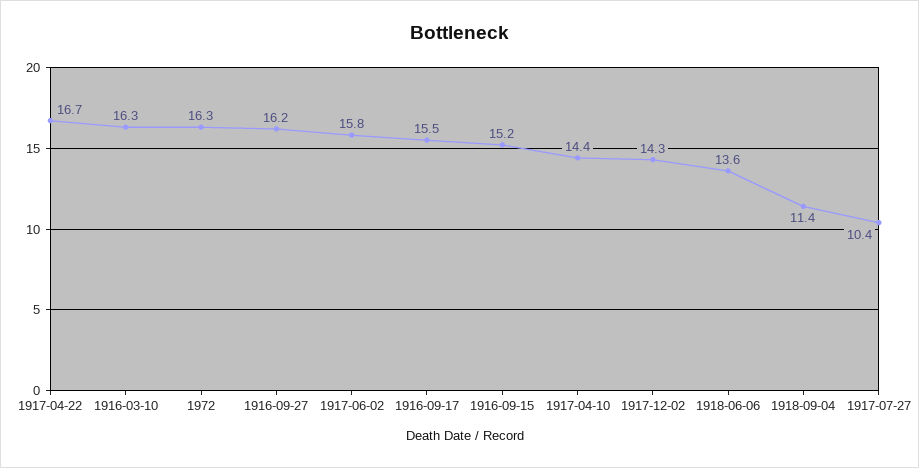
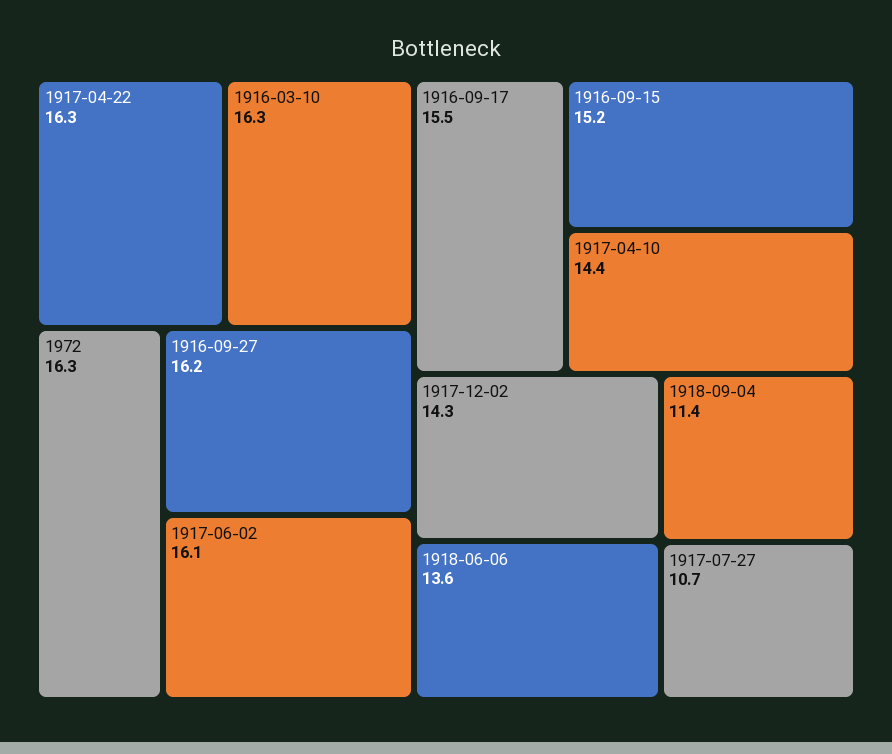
  {
-   "1917-04-22": 16.7,
+   "1917-04-22": 16.3,
    "1916-03-10": 16.3,
    "1972": 16.3,
    "1916-09-27": 16.2,
-   "1917-06-02": 15.8,
+   "1917-06-02": 16.1,
    "1916-09-17": 15.5,
    "1916-09-15": 15.2,
    "1917-04-10": 14.4,
    "1917-12-02": 14.3,
    "1918-06-06": 13.6,
    "1918-09-04": 11.4,
-   "1917-07-27": 10.4
+   "1917-07-27": 10.7
  }

